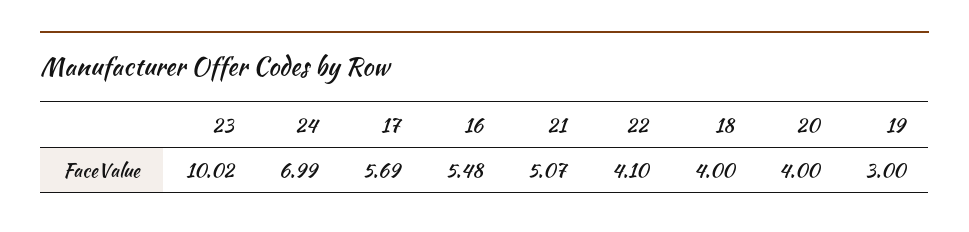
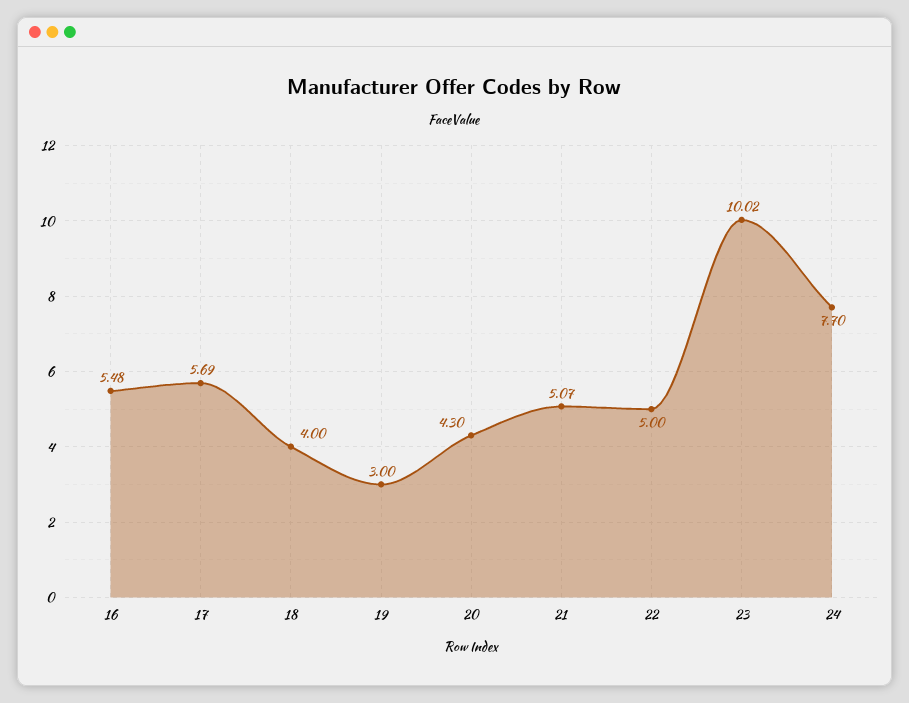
  {
    "23": 10.02,
-   "24": 6.99,
+   "24": 7.7,
    "17": 5.69,
    "16": 5.48,
    "21": 5.07,
-   "22": 4.1,
+   "22": 5,
    "18": 4,
-   "20": 4,
+   "20": 4.3,
    "19": 3
  }

